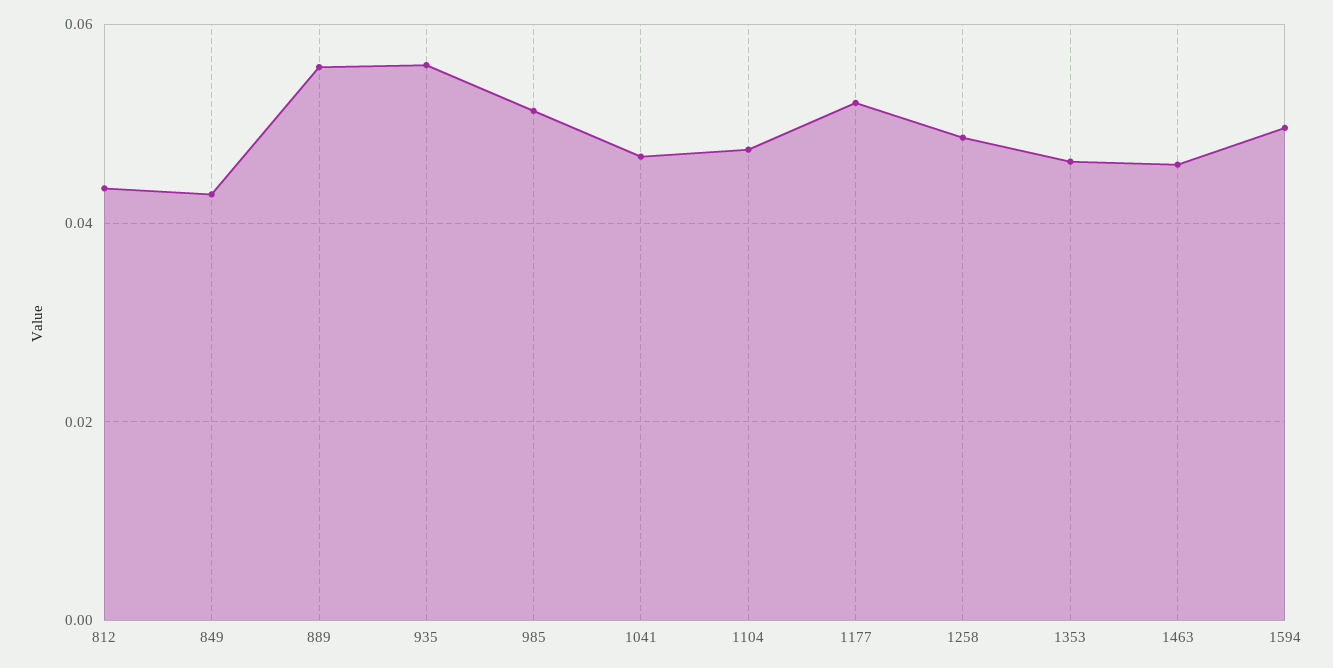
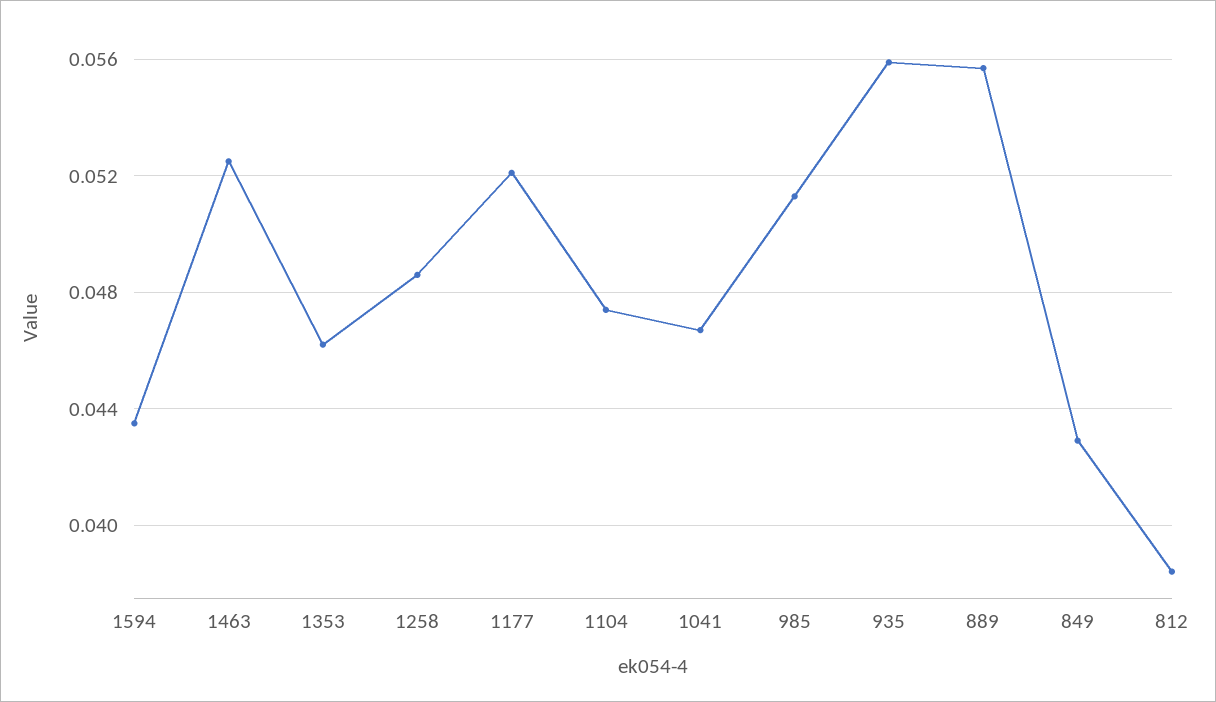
  {
-   "812": 0.044,
+   "812": 0.0385,
    "849": 0.043,
    "889": 0.0555,
    "935": 0.056,
    "985": 0.0515,
    "1041": 0.0465,
    "1104": 0.0475,
    "1177": 0.052,
    "1258": 0.0485,
    "1353": 0.046,
-   "1463": 0.046,
+   "1463": 0.0525,
-   "1594": 0.05
+   "1594": 0.0435
  }

